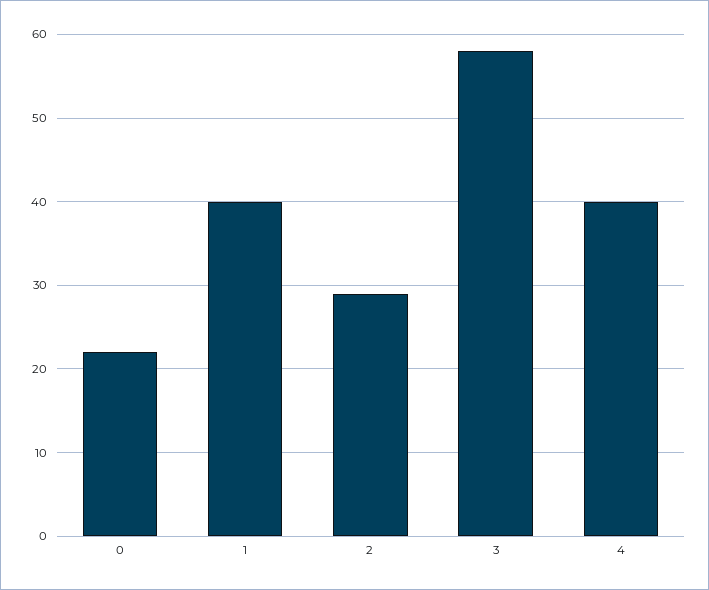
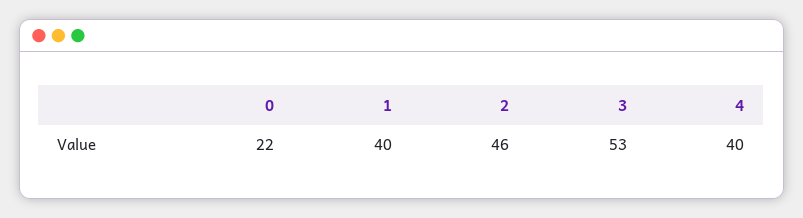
  {
    "0": 22,
    "1": 40,
-   "2": 29,
+   "2": 46,
-   "3": 58,
+   "3": 53,
    "4": 40
  }

